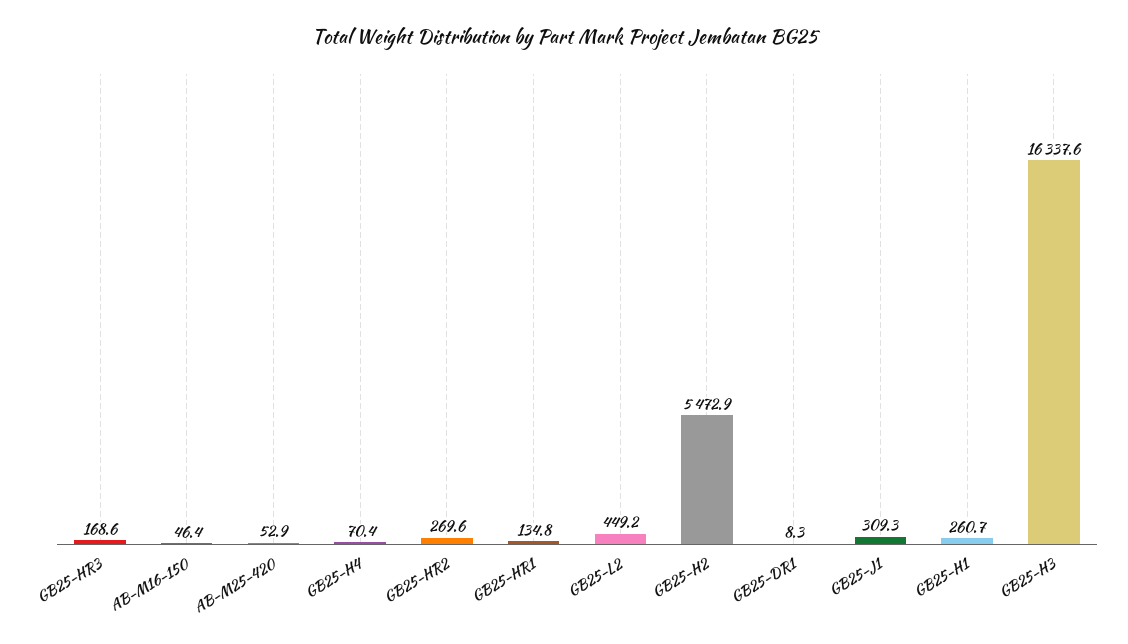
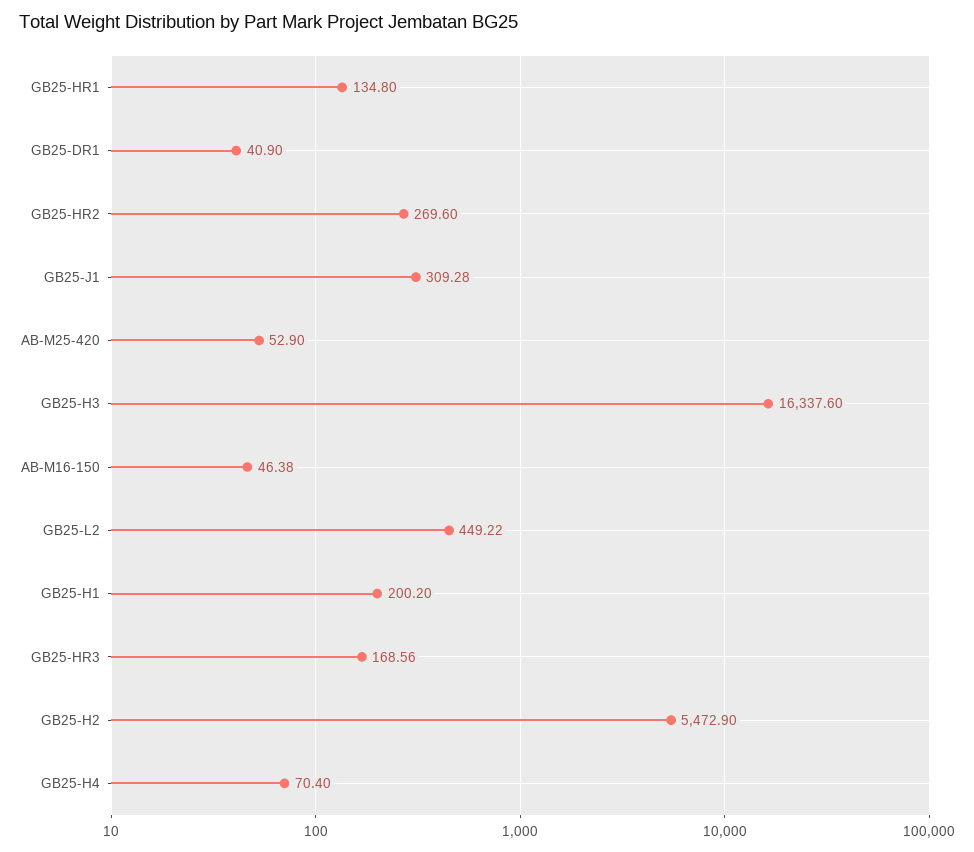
  {
    "GB25-HR3": 168.56,
    "AB-M16-150": 46.38,
    "AB-M25-420": 52.9,
    "GB25-H4": 70.4,
    "GB25-HR2": 269.6,
    "GB25-HR1": 134.8,
    "GB25-L2": 449.22,
    "GB25-H2": 5472.9,
-   "GB25-DR1": 8.3,
+   "GB25-DR1": 40.9,
    "GB25-J1": 309.28,
-   "GB25-H1": 260.7,
+   "GB25-H1": 200.2,
    "GB25-H3": 16337.6
  }

